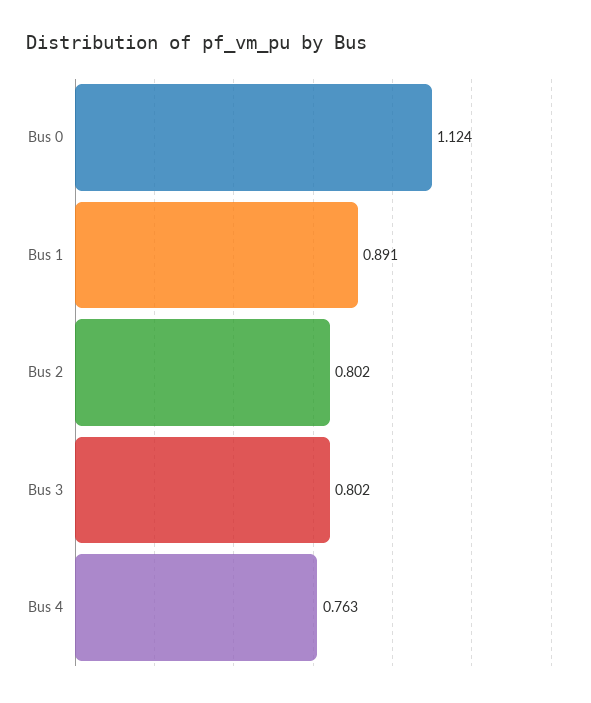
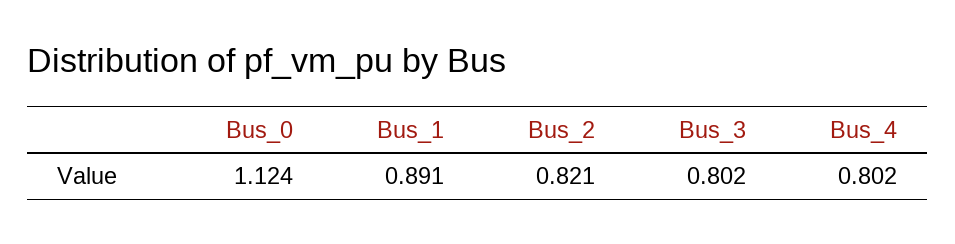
  {
    "Bus 0": 1.124,
    "Bus 1": 0.891,
-   "Bus 2": 0.802,
+   "Bus 2": 0.821,
    "Bus 3": 0.802,
-   "Bus 4": 0.763
+   "Bus 4": 0.802
  }

